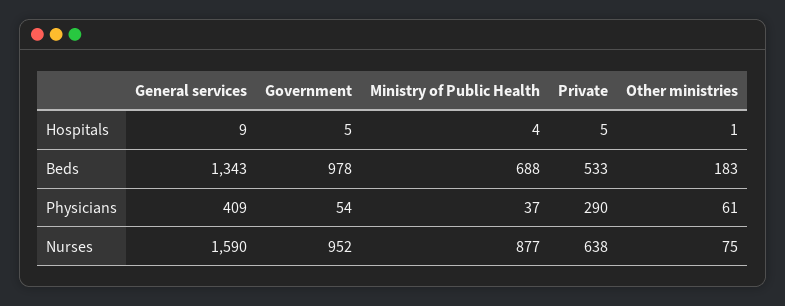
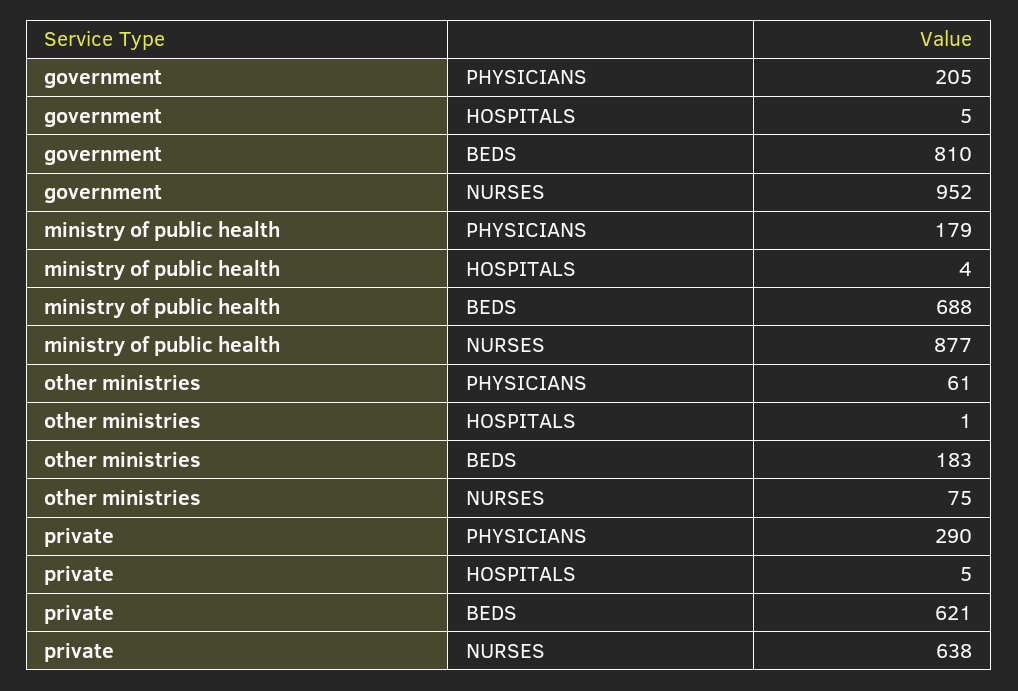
  {
-   "General services": {
-     "Hospitals": 9,
-     "Beds": 1343,
-     "Physicians": 409,
-     "Nurses": 1590
-   },
    "Government": {
      "Hospitals": 5,
-     "Beds": 978,
+     "Beds": 810,
-     "Physicians": 54,
+     "Physicians": 205,
      "Nurses": 952
    },
    "Ministry of Public Health": {
      "Hospitals": 4,
      "Beds": 688,
-     "Physicians": 37,
+     "Physicians": 179,
      "Nurses": 877
    },
    "Private": {
      "Hospitals": 5,
-     "Beds": 533,
+     "Beds": 621,
      "Physicians": 290,
      "Nurses": 638
    },
    "Other ministries": {
      "Hospitals": 1,
      "Beds": 183,
      "Physicians": 61,
      "Nurses": 75
    }
  }

